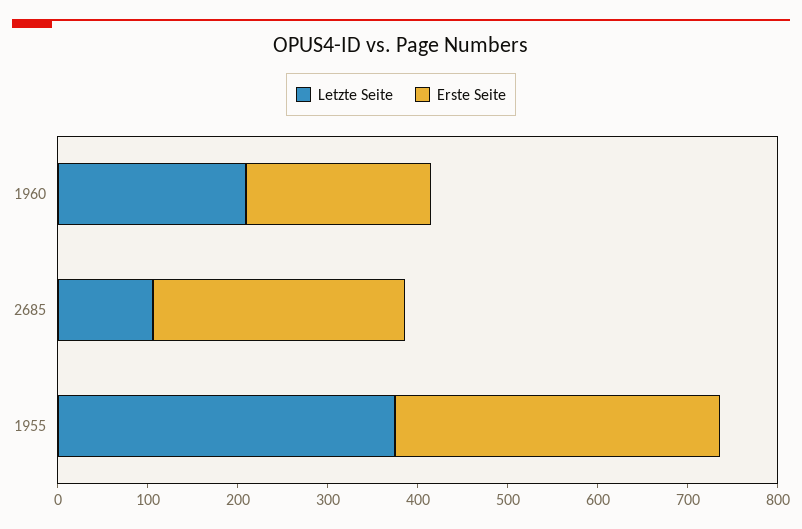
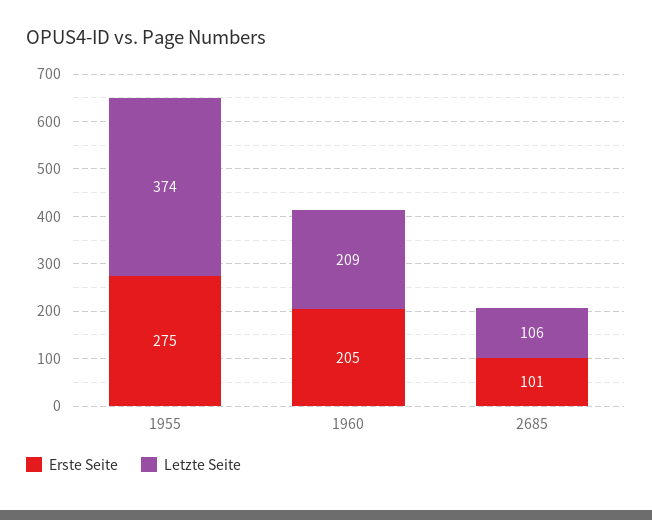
  {
    "Letzte Seite": {
      "1960": 209,
      "2685": 106,
      "1955": 374
    },
    "Erste Seite": {
      "1960": 205,
-     "2685": 280,
+     "2685": 101,
-     "1955": 360
+     "1955": 275
    }
  }

